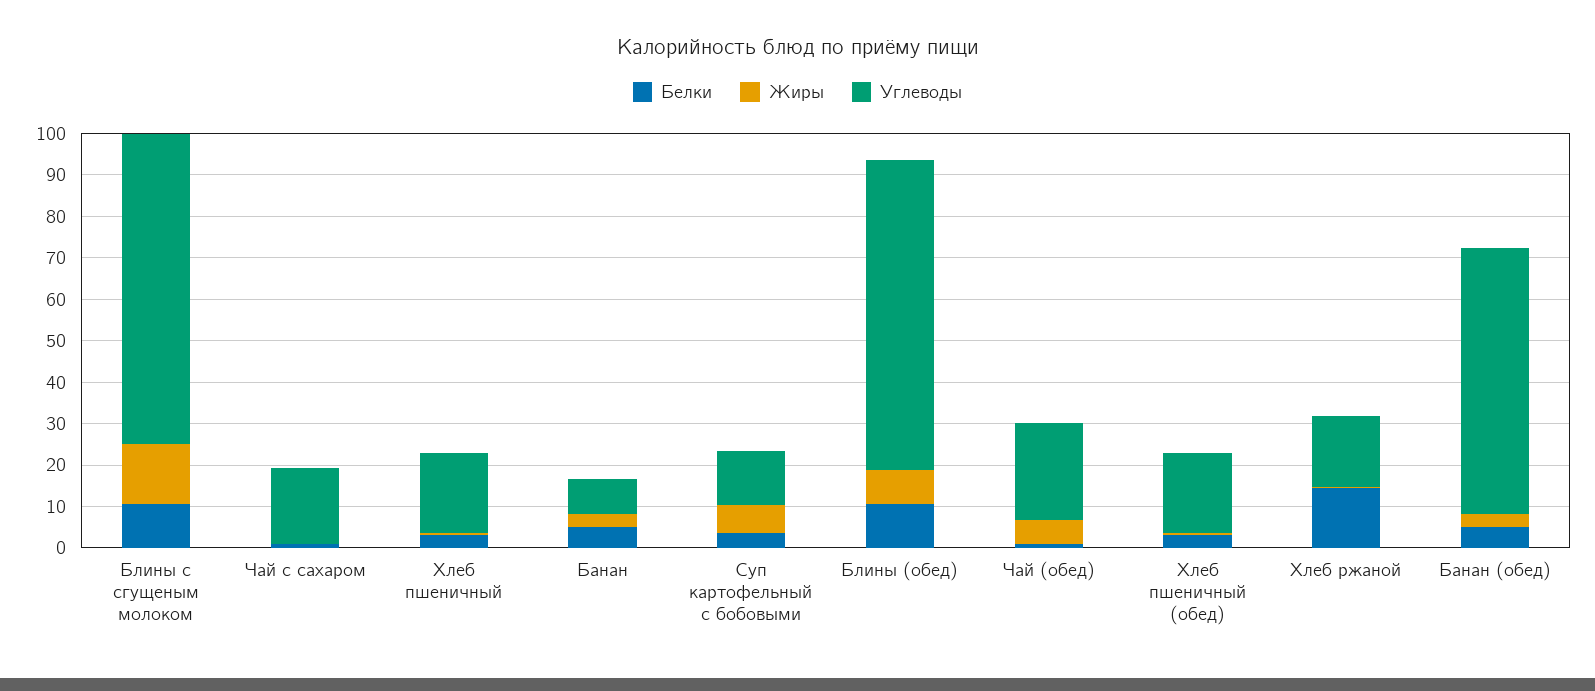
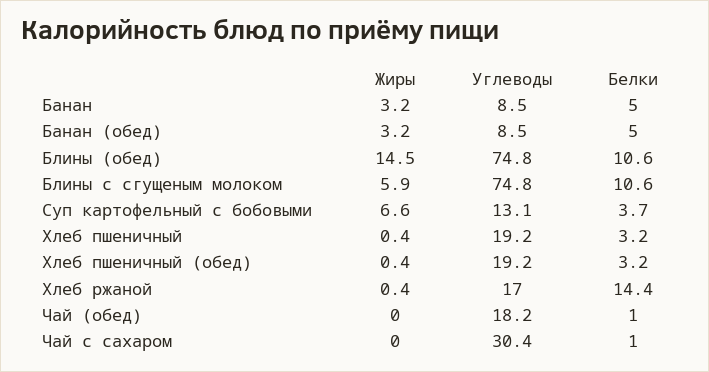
  {
    "Белки": {
      "Блины с сгущеным молоком": 10.6,
      "Чай с сахаром": 1,
      "Хлеб пшеничный": 3.2,
      "Банан": 5,
      "Суп картофельный с бобовыми": 3.7,
      "Блины (обед)": 10.6,
      "Чай (обед)": 1,
      "Хлеб пшеничный (обед)": 3.2,
      "Хлеб ржаной": 14.4,
      "Банан (обед)": 5
    },
    "Жиры": {
-     "Блины с сгущеным молоком": 14,
+     "Блины с сгущеным молоком": 5.9,
      "Чай с сахаром": 0,
      "Хлеб пшеничный": 0.4,
      "Банан": 3.2,
      "Суп картофельный с бобовыми": 6.6,
-     "Блины (обед)": 8,
+     "Блины (обед)": 14.5,
-     "Чай (обед)": 6,
+     "Чай (обед)": 0,
      "Хлеб пшеничный (обед)": 0.4,
      "Хлеб ржаной": 0.4,
      "Банан (обед)": 3.2
    },
    "Углеводы": {
      "Блины с сгущеным молоком": 74.8,
-     "Чай с сахаром": 18,
+     "Чай с сахаром": 30.4,
      "Хлеб пшеничный": 19.2,
      "Банан": 8.5,
      "Суп картофельный с бобовыми": 13.1,
      "Блины (обед)": 74.8,
-     "Чай (обед)": 24,
+     "Чай (обед)": 18.2,
      "Хлеб пшеничный (обед)": 19.2,
      "Хлеб ржаной": 17,
-     "Банан (обед)": 64
+     "Банан (обед)": 8.5
    }
  }

